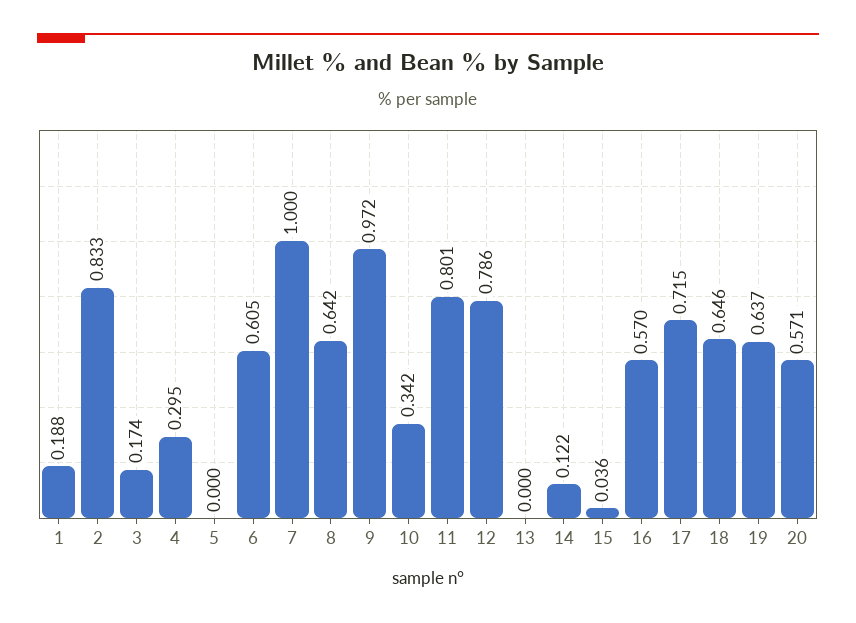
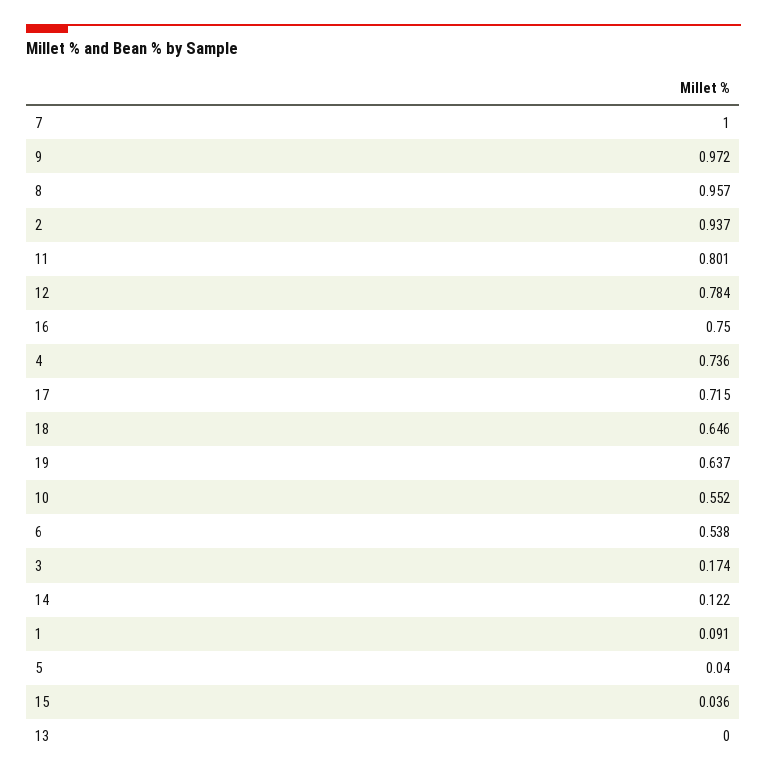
  {
-   "1": 0.188,
+   "1": 0.091,
-   "2": 0.833,
+   "2": 0.937,
    "3": 0.174,
-   "4": 0.295,
+   "4": 0.736,
-   "5": 0,
+   "5": 0.04,
-   "6": 0.605,
+   "6": 0.538,
    "7": 1,
-   "8": 0.642,
+   "8": 0.957,
    "9": 0.972,
-   "10": 0.342,
+   "10": 0.552,
    "11": 0.801,
-   "12": 0.786,
+   "12": 0.784,
    "13": 0,
    "14": 0.122,
    "15": 0.036,
-   "16": 0.57,
+   "16": 0.75,
    "17": 0.715,
    "18": 0.646,
-   "19": 0.637,
+   "19": 0.637
-   "20": 0.571
  }

